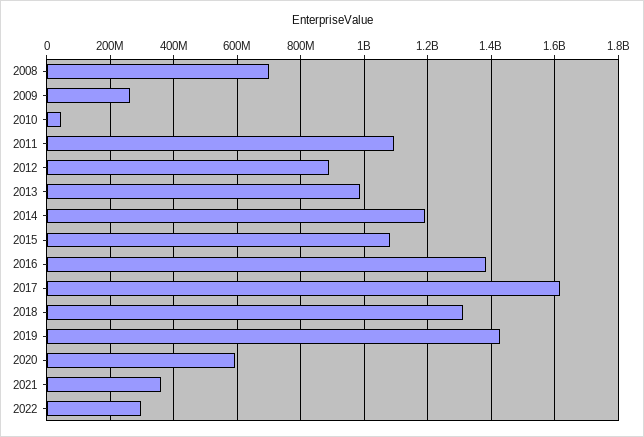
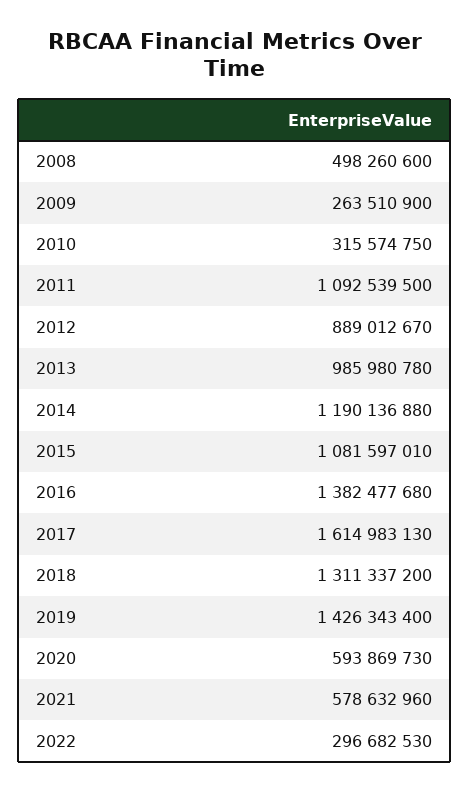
  {
-   "2008": 700000000,
+   "2008": 498260600,
    "2009": 263510900,
-   "2010": 40000000,
+   "2010": 315574750,
    "2011": 1092539500,
    "2012": 889012670,
    "2013": 985980780,
    "2014": 1190136880,
    "2015": 1081597010,
    "2016": 1382477680,
    "2017": 1614983130,
    "2018": 1311337200,
    "2019": 1426343400,
    "2020": 593869730,
-   "2021": 360000000,
+   "2021": 578632960,
    "2022": 296682530
  }

